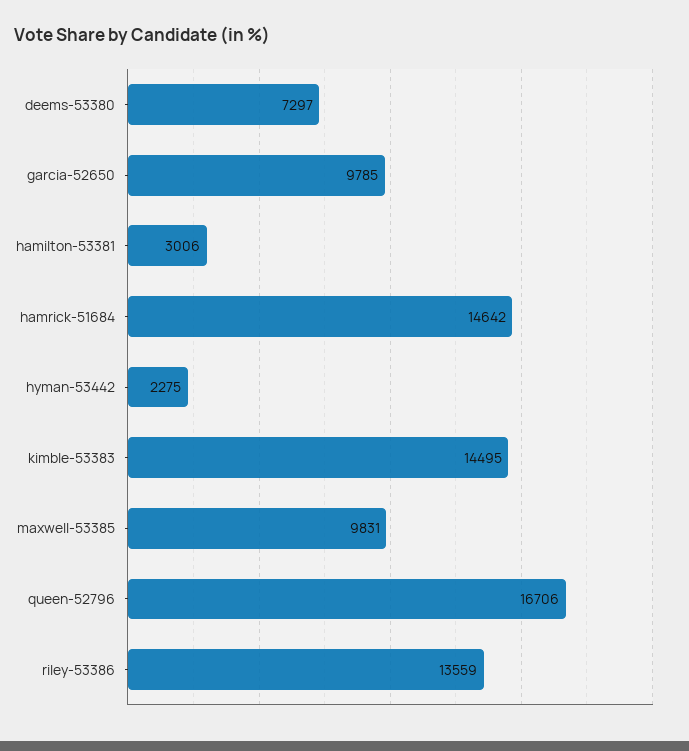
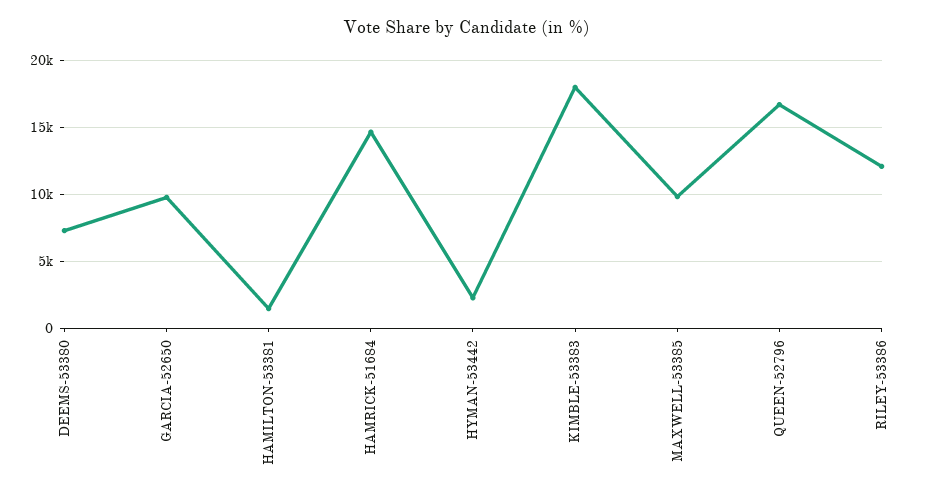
  {
    "deems-53380": 7297,
    "garcia-52650": 9785,
-   "hamilton-53381": 3006,
+   "hamilton-53381": 1500,
    "hamrick-51684": 14642,
    "hyman-53442": 2275,
-   "kimble-53383": 14495,
+   "kimble-53383": 18000,
    "maxwell-53385": 9831,
    "queen-52796": 16706,
-   "riley-53386": 13559
+   "riley-53386": 12000
  }

